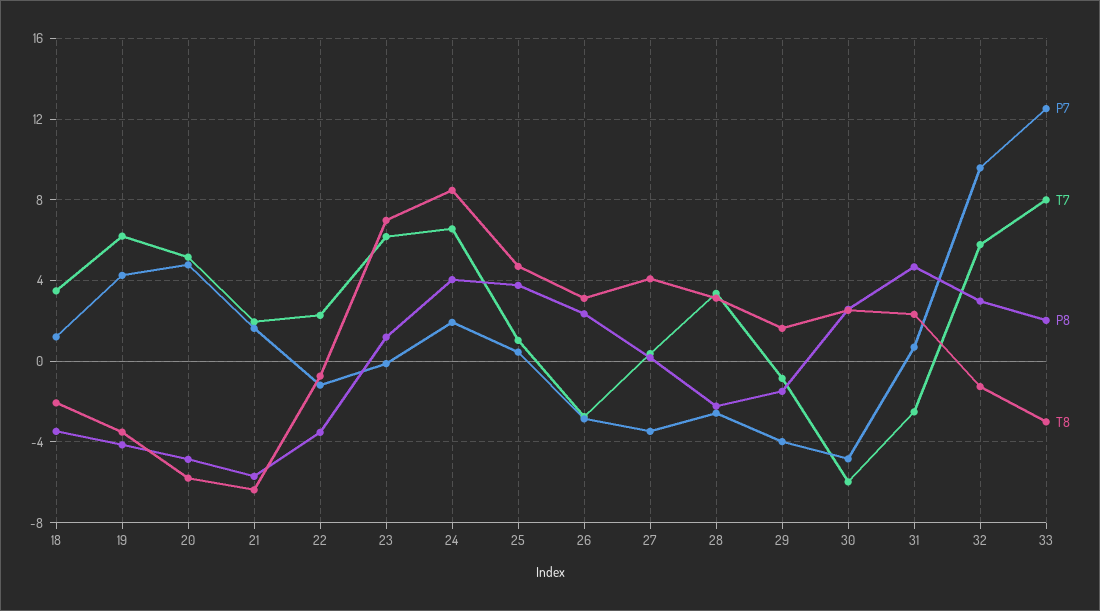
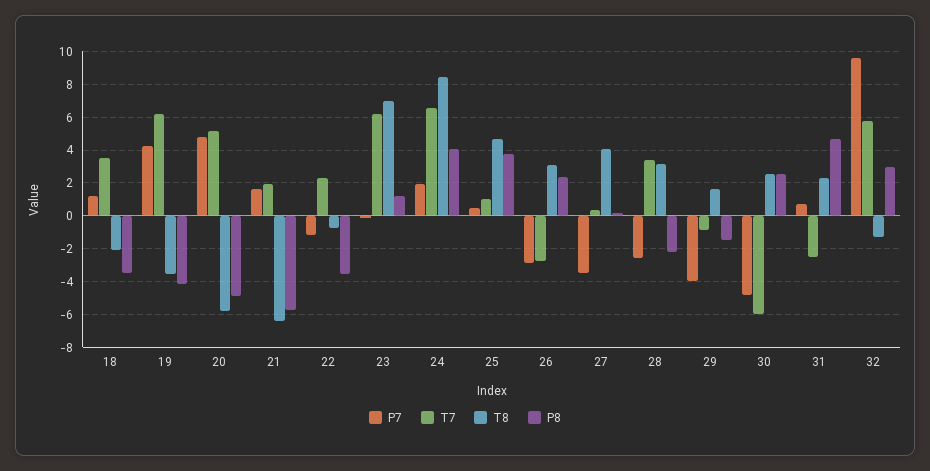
  {
    "P7": {
      "18": 1,
      "19": 4.5,
      "20": 5,
      "21": 1.5,
      "22": -1,
      "23": 0,
      "24": 2,
      "25": 0.5,
      "26": -3,
      "27": -3.5,
      "28": -2.5,
      "29": -4,
      "30": -5,
      "31": 0.5,
-     "32": 9.5,
+     "32": 9.5
-     "33": 12.5
    },
    "T7": {
      "18": 3.5,
      "19": 6,
      "20": 5,
      "21": 2,
      "22": 2.5,
      "23": 6,
      "24": 6.5,
      "25": 1,
      "26": -2.5,
      "27": 0.5,
      "28": 3.5,
      "29": -1,
      "30": -6,
      "31": -2.5,
-     "32": 6,
+     "32": 6
-     "33": 8
    },
    "P8": {
      "18": -3.5,
      "19": -4,
      "20": -5,
      "21": -5.5,
      "22": -3.5,
      "23": 1,
      "24": 4,
      "25": 4,
      "26": 2.5,
      "27": 0,
      "28": -2,
      "29": -1.5,
      "30": 2.5,
      "31": 4.5,
-     "32": 3,
+     "32": 3
-     "33": 2
    },
    "T8": {
      "18": -2,
      "19": -3.5,
      "20": -6,
      "21": -6.5,
      "22": -0.5,
      "23": 7,
      "24": 8.5,
      "25": 4.5,
      "26": 3,
      "27": 4,
      "28": 3,
      "29": 1.5,
      "30": 2.5,
      "31": 2.5,
-     "32": -1.5,
+     "32": -1.5
-     "33": -3
    }
  }

